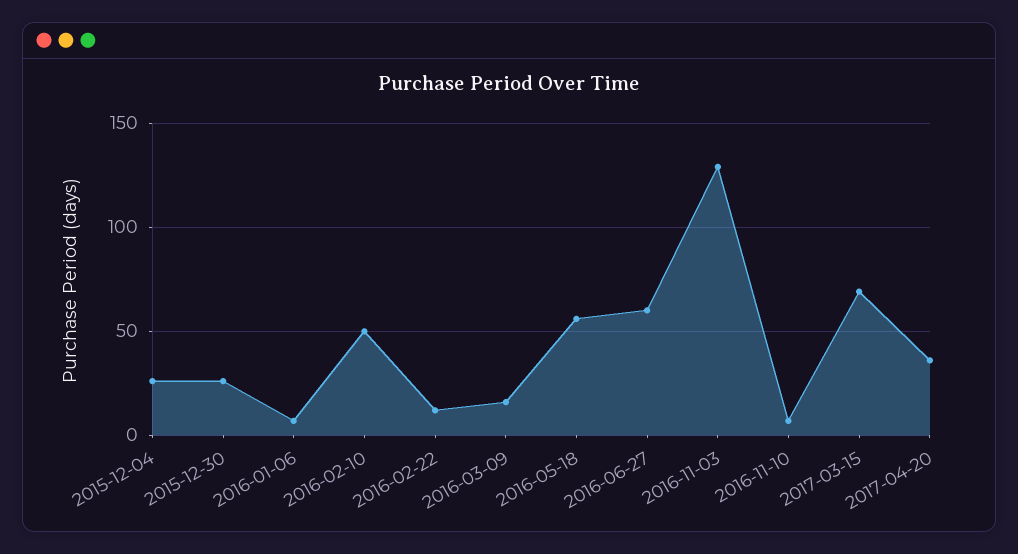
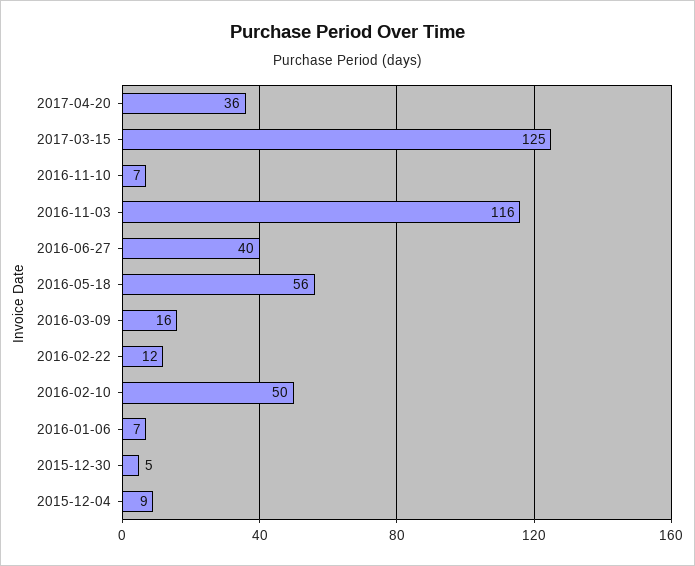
  {
-   "2015-12-04": 25,
+   "2015-12-04": 9,
-   "2015-12-30": 25,
+   "2015-12-30": 5,
    "2016-01-06": 7,
    "2016-02-10": 50,
    "2016-02-22": 12,
    "2016-03-09": 16,
    "2016-05-18": 56,
-   "2016-06-27": 60,
+   "2016-06-27": 40,
-   "2016-11-03": 130,
+   "2016-11-03": 116,
    "2016-11-10": 7,
-   "2017-03-15": 70,
+   "2017-03-15": 125,
    "2017-04-20": 36
  }

